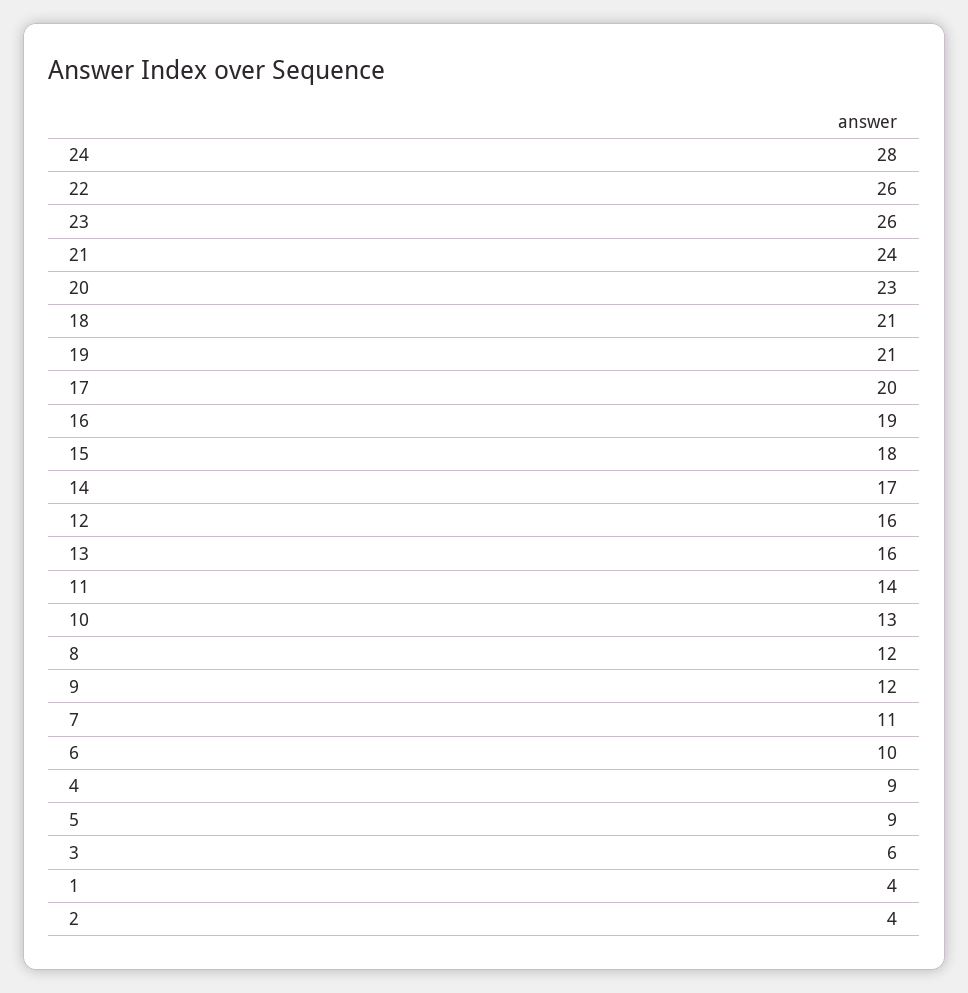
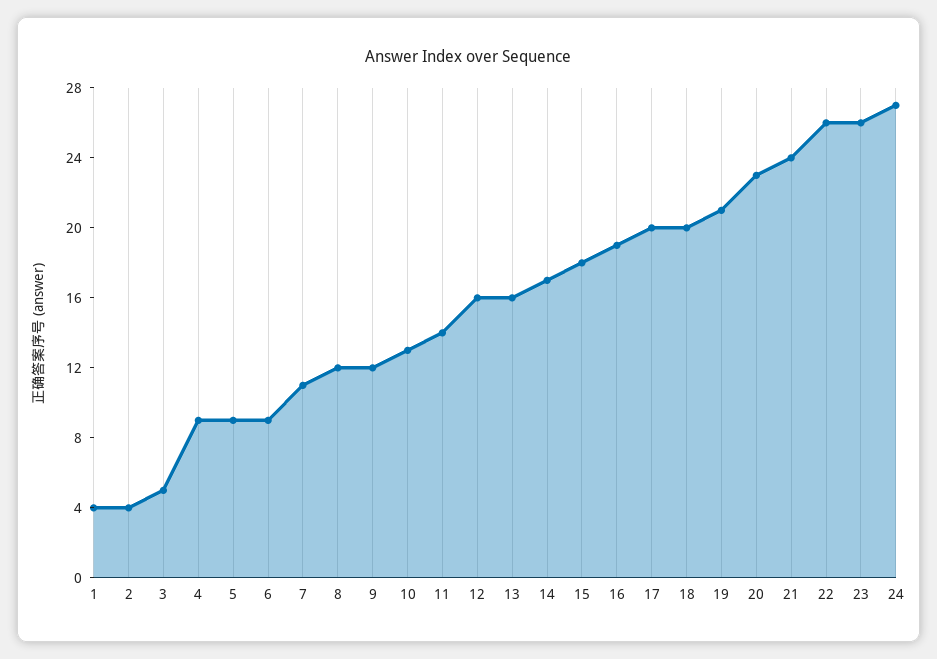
  {
-   "24": 28,
+   "24": 27,
    "22": 26,
    "23": 26,
    "21": 24,
    "20": 23,
-   "18": 21,
+   "18": 20,
    "19": 21,
    "17": 20,
    "16": 19,
    "15": 18,
    "14": 17,
    "12": 16,
    "13": 16,
    "11": 14,
    "10": 13,
    "8": 12,
    "9": 12,
    "7": 11,
-   "6": 10,
+   "6": 9,
    "4": 9,
    "5": 9,
-   "3": 6,
+   "3": 5,
    "1": 4,
    "2": 4
  }

